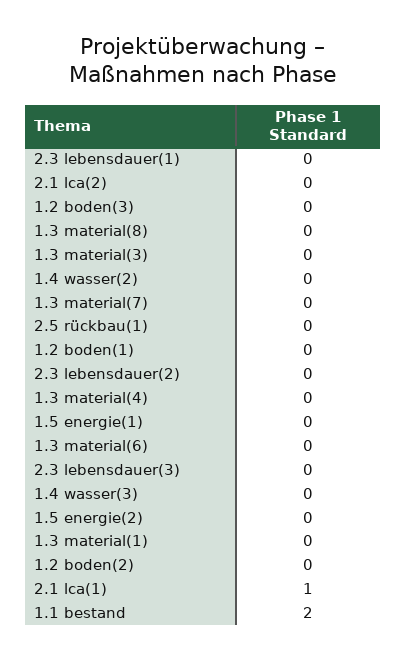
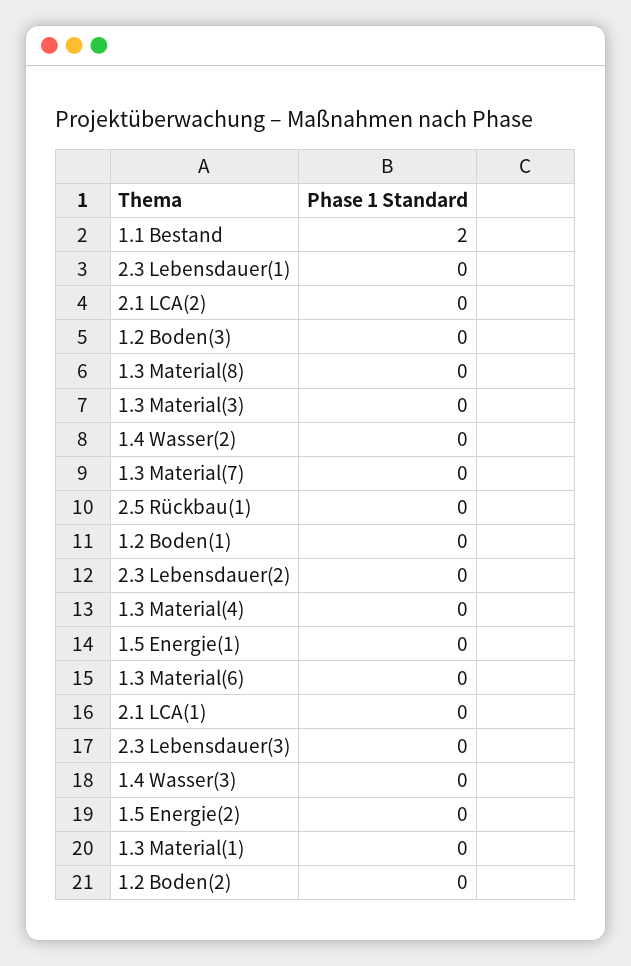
  {
    "2.3 lebensdauer(1)": 0,
    "2.1 lca(2)": 0,
    "1.2 boden(3)": 0,
    "1.3 material(8)": 0,
    "1.3 material(3)": 0,
    "1.4 wasser(2)": 0,
    "1.3 material(7)": 0,
    "2.5 rückbau(1)": 0,
    "1.2 boden(1)": 0,
    "2.3 lebensdauer(2)": 0,
    "1.3 material(4)": 0,
    "1.5 energie(1)": 0,
    "1.3 material(6)": 0,
    "2.3 lebensdauer(3)": 0,
    "1.4 wasser(3)": 0,
    "1.5 energie(2)": 0,
    "1.3 material(1)": 0,
    "1.2 boden(2)": 0,
-   "2.1 lca(1)": 1,
+   "2.1 lca(1)": 0,
    "1.1 bestand": 2
  }

